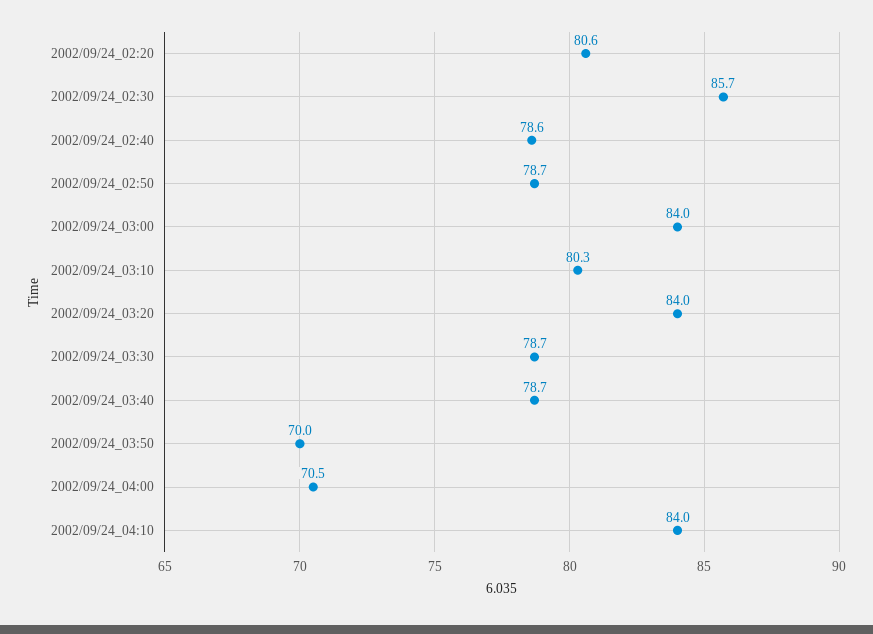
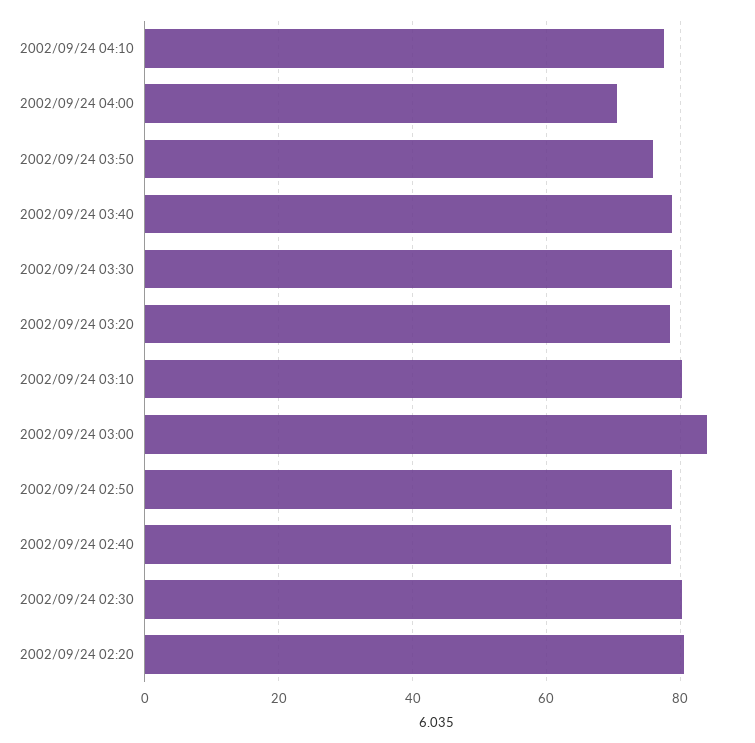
  {
    "2002/09/24_02:20": 80.6,
-   "2002/09/24_02:30": 85.7,
+   "2002/09/24_02:30": 80,
    "2002/09/24_02:40": 78.6,
    "2002/09/24_02:50": 78.7,
    "2002/09/24_03:00": 84,
    "2002/09/24_03:10": 80.3,
-   "2002/09/24_03:20": 84,
+   "2002/09/24_03:20": 78,
    "2002/09/24_03:30": 78.7,
    "2002/09/24_03:40": 78.7,
-   "2002/09/24_03:50": 70,
+   "2002/09/24_03:50": 76,
    "2002/09/24_04:00": 70.5,
-   "2002/09/24_04:10": 84
+   "2002/09/24_04:10": 78
  }

